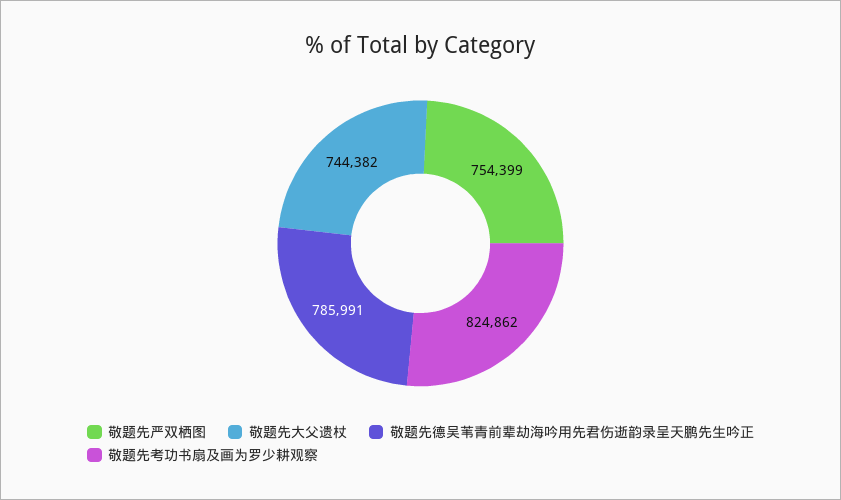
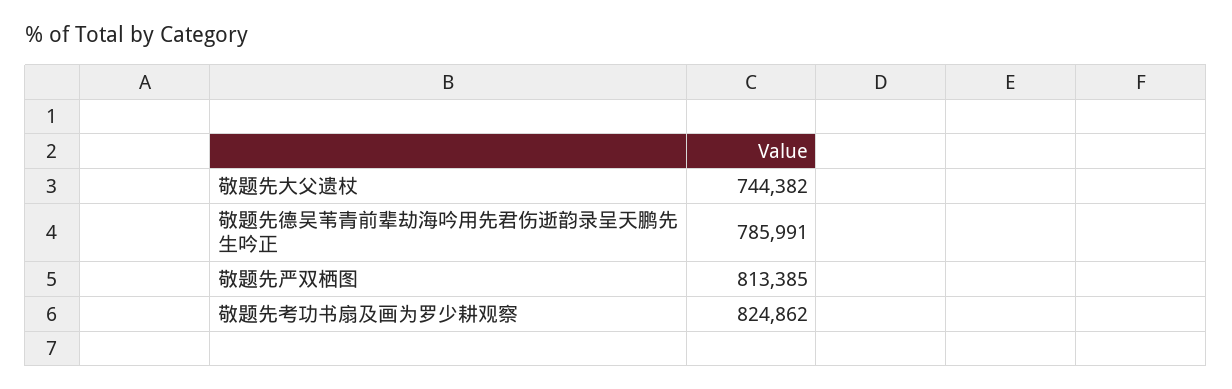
  {
-   "敬题先严双栖图": 754399,
+   "敬题先严双栖图": 813385,
    "敬题先大父遗杖": 744382,
    "敬题先德吴苇青前辈劫海吟用先君伤逝韵录呈天鹏先生吟正": 785991,
    "敬题先考功书扇及画为罗少耕观察": 824862
  }

